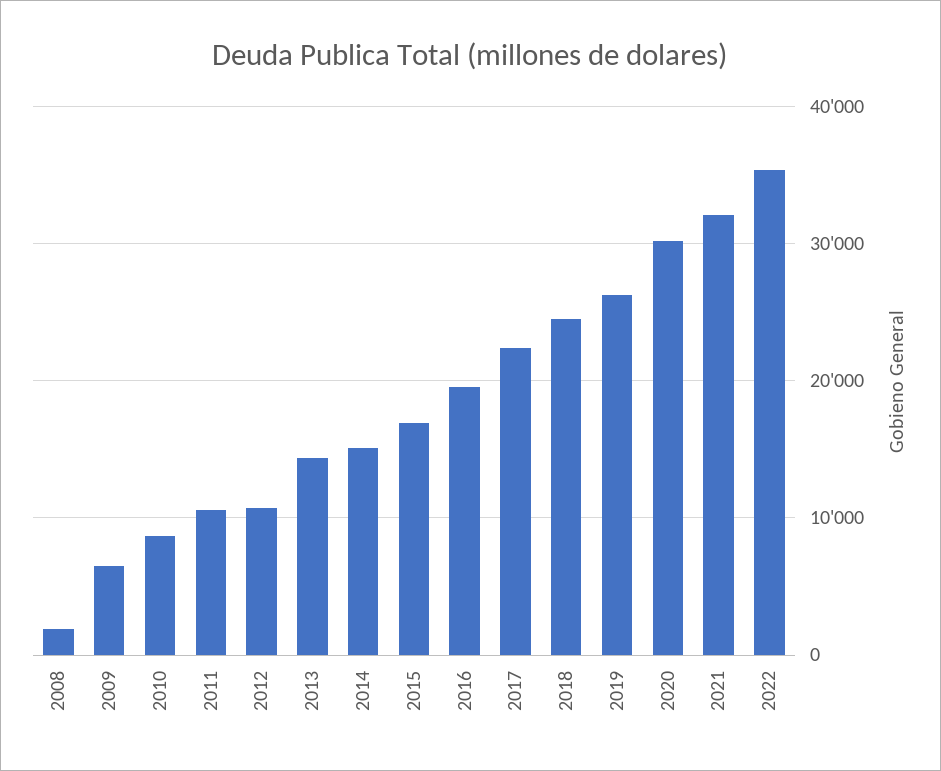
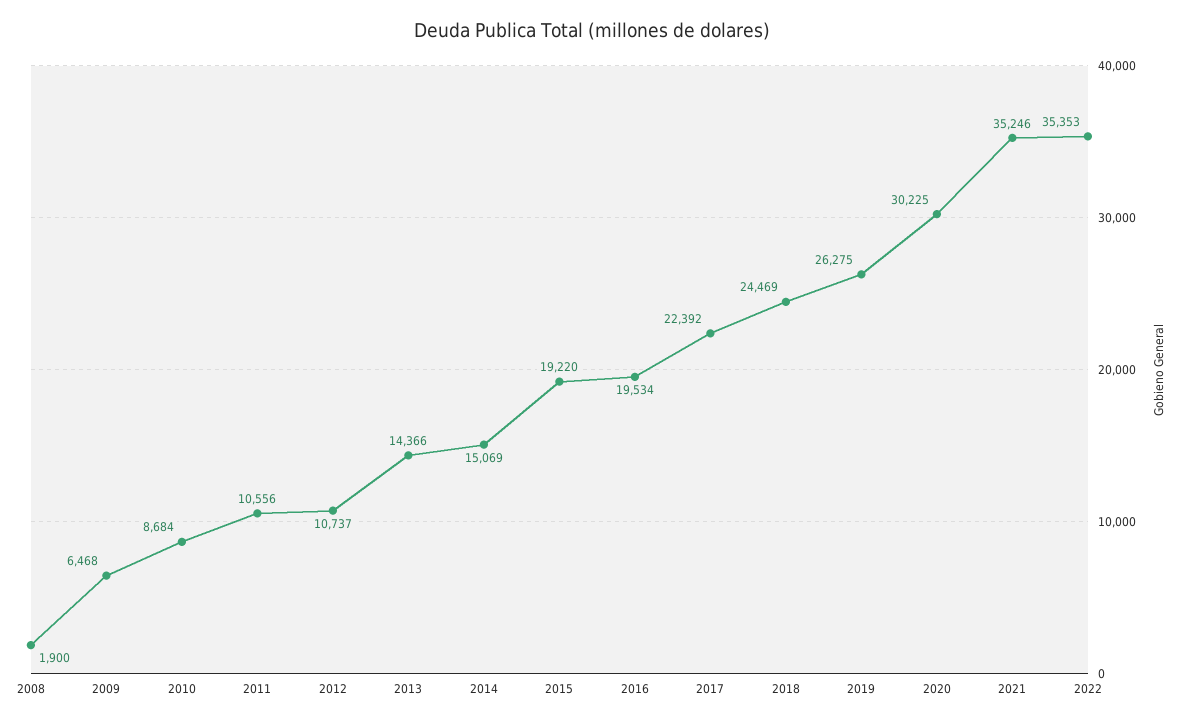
  {
    "2008": 1900,
    "2009": 6468,
    "2010": 8684,
    "2011": 10556,
    "2012": 10737,
    "2013": 14366,
    "2014": 15069,
-   "2015": 17000,
+   "2015": 19220,
    "2016": 19534,
    "2017": 22392,
    "2018": 24469,
    "2019": 26275,
    "2020": 30225,
-   "2021": 32000,
+   "2021": 35246,
    "2022": 35353
  }

